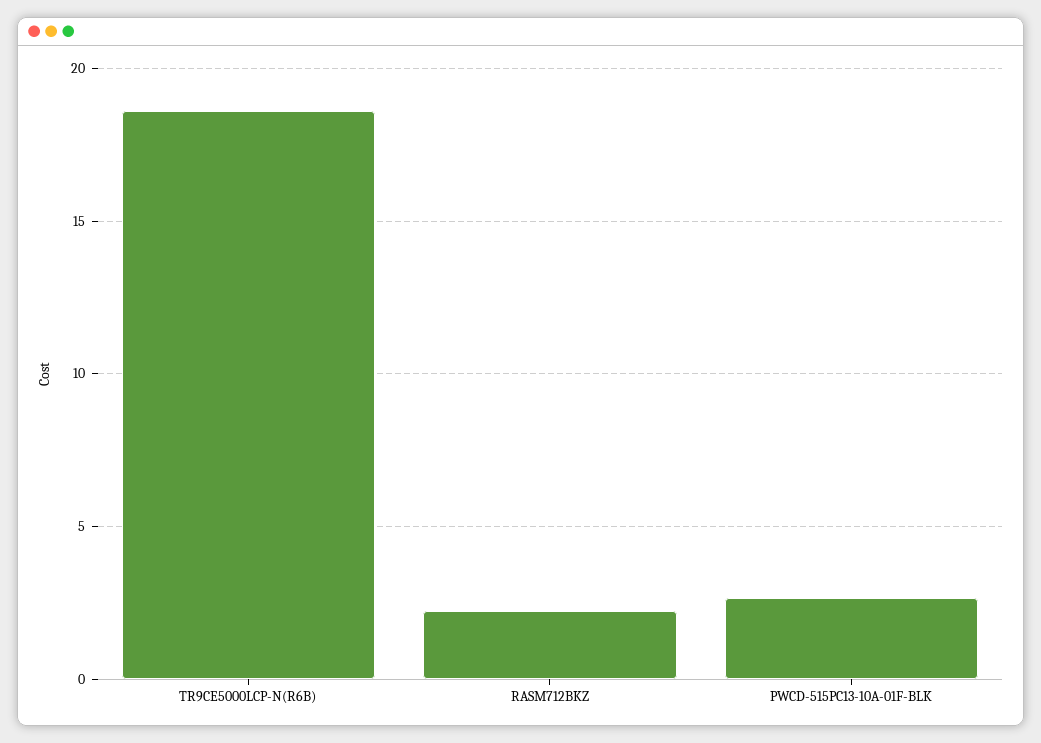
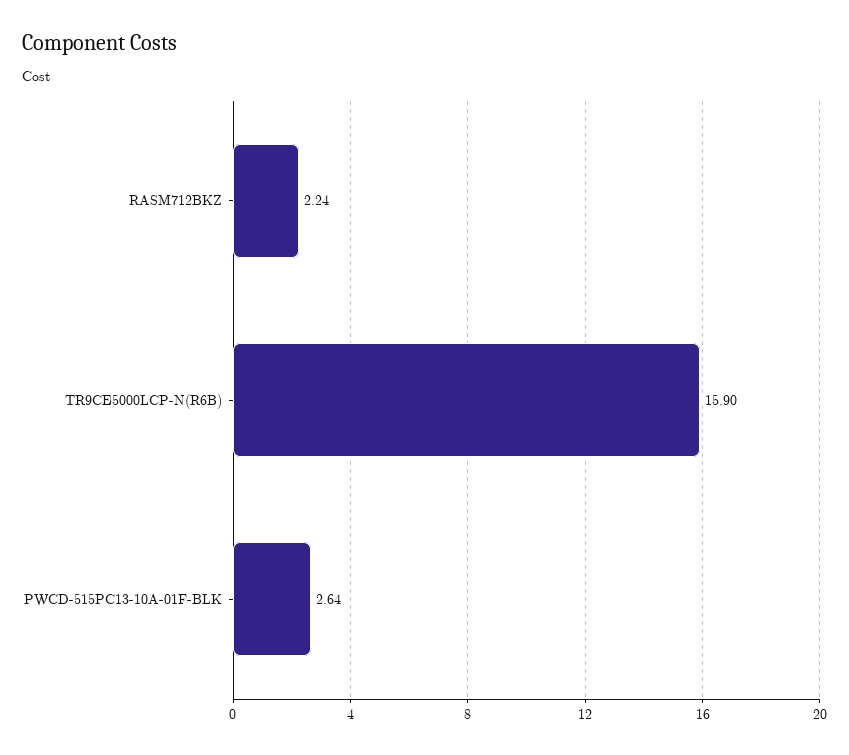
  {
-   "TR9CE5000LCP-N(R6B)": 18.5,
+   "TR9CE5000LCP-N(R6B)": 15.9,
    "RASM712BKZ": 2.24,
    "PWCD-515PC13-10A-01F-BLK": 2.64
  }

